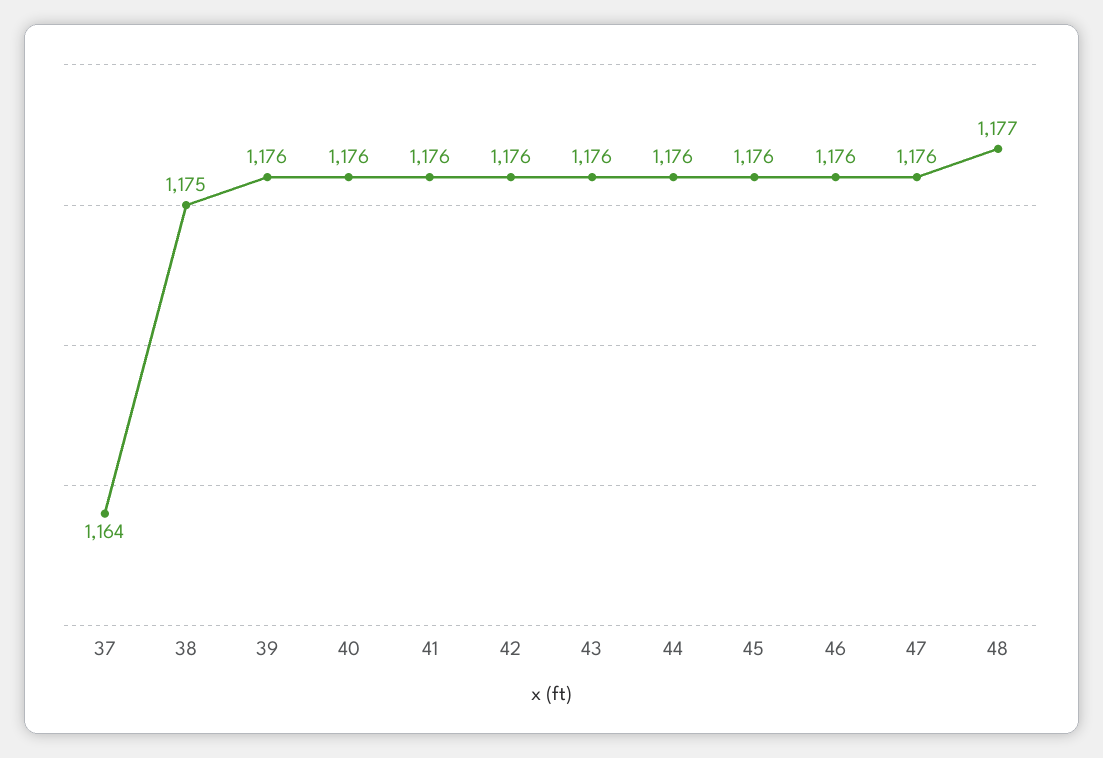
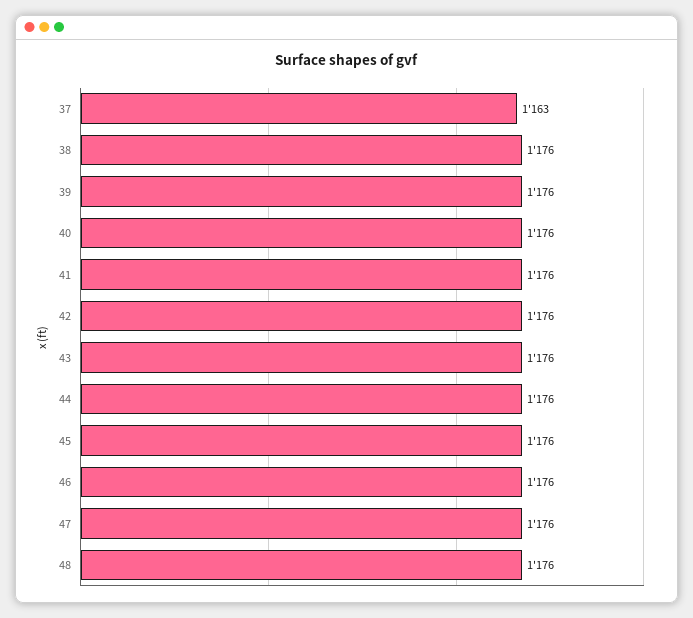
  {
-   "37": 1164,
+   "37": 1163,
-   "38": 1175,
+   "38": 1176,
    "39": 1176,
    "40": 1176,
    "41": 1176,
    "42": 1176,
    "43": 1176,
    "44": 1176,
    "45": 1176,
    "46": 1176,
    "47": 1176,
-   "48": 1177
+   "48": 1176
  }

